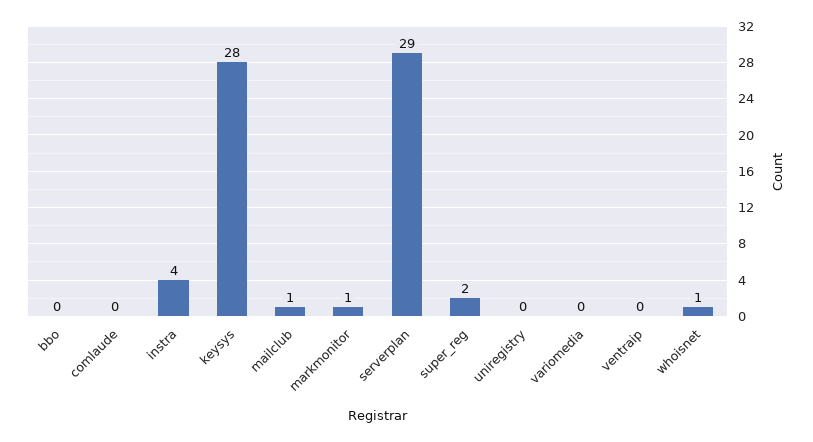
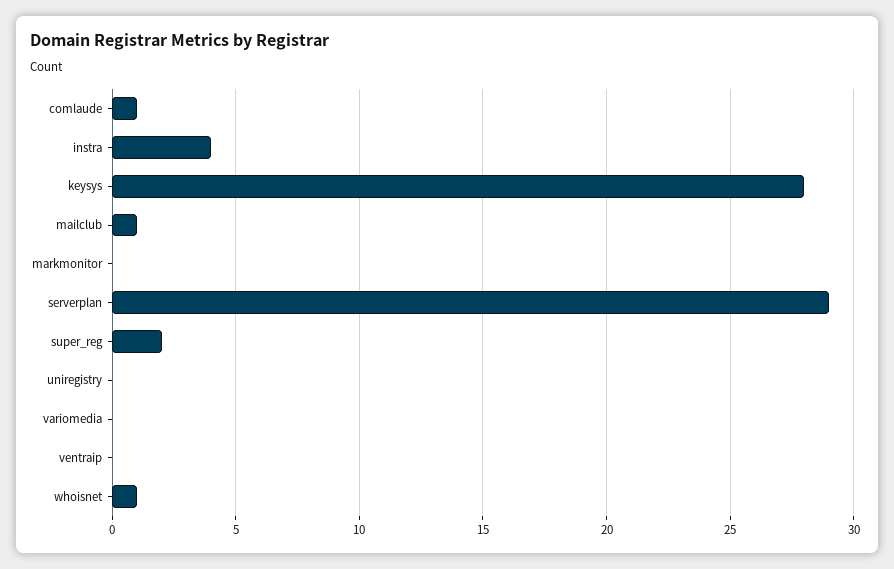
  {
-   "bbo": 0,
-   "comlaude": 0,
+   "comlaude": 1,
    "instra": 4,
    "keysys": 28,
    "mailclub": 1,
-   "markmonitor": 1,
+   "markmonitor": 0,
    "serverplan": 29,
    "super_reg": 2,
    "uniregistry": 0,
    "variomedia": 0,
    "ventraip": 0,
    "whoisnet": 1
  }

